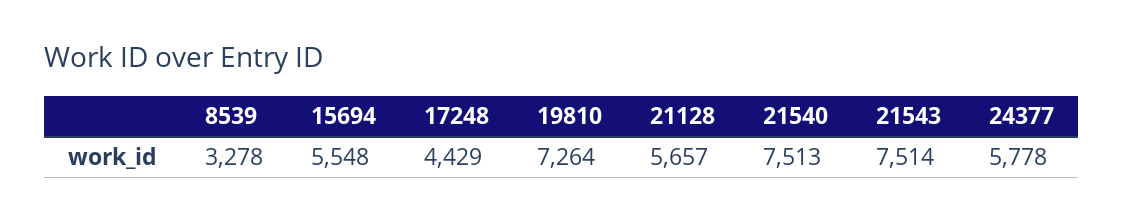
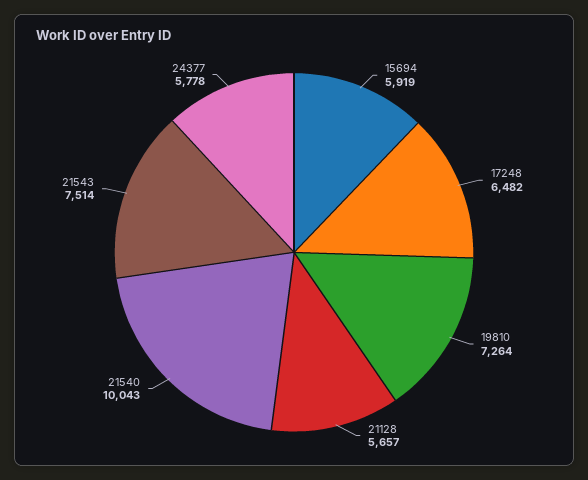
  {
-   "8539": 3278,
-   "15694": 5548,
+   "15694": 5919,
-   "17248": 4429,
+   "17248": 6482,
    "19810": 7264,
    "21128": 5657,
-   "21540": 7513,
+   "21540": 10043,
    "21543": 7514,
    "24377": 5778
  }

